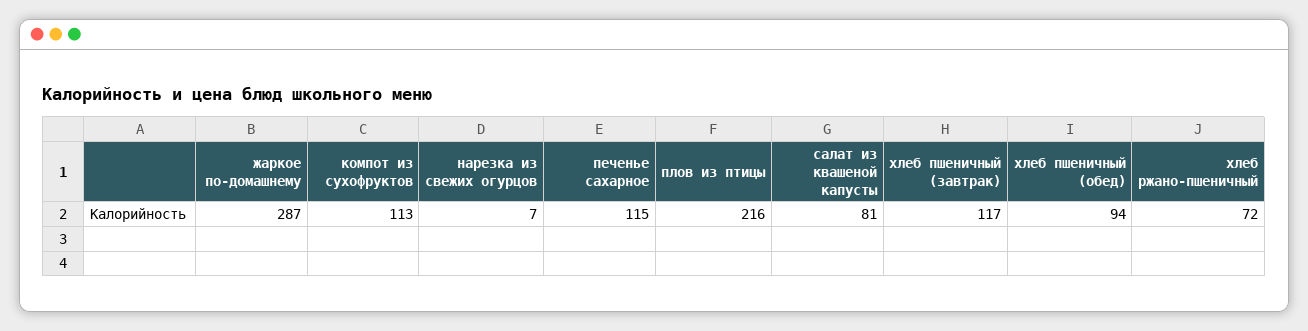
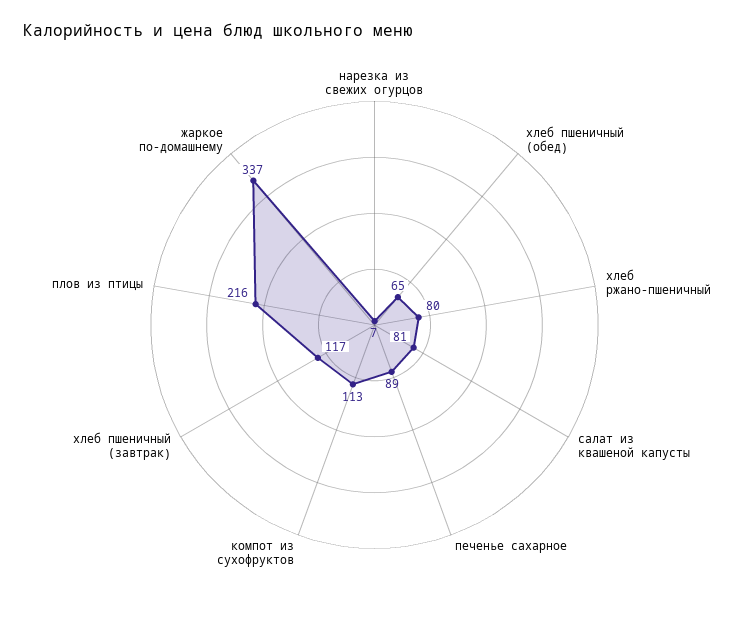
  {
-   "жаркое по-домашнему": 287,
+   "жаркое по-домашнему": 337,
    "компот из сухофруктов": 113,
    "нарезка из свежих огурцов": 7,
-   "печенье сахарное": 115,
+   "печенье сахарное": 89,
    "плов из птицы": 216,
    "салат из квашеной капусты": 81,
    "хлеб пшеничный (завтрак)": 117,
-   "хлеб пшеничный (обед)": 94,
+   "хлеб пшеничный (обед)": 65,
-   "хлеб ржано-пшеничный": 72
+   "хлеб ржано-пшеничный": 80
  }

